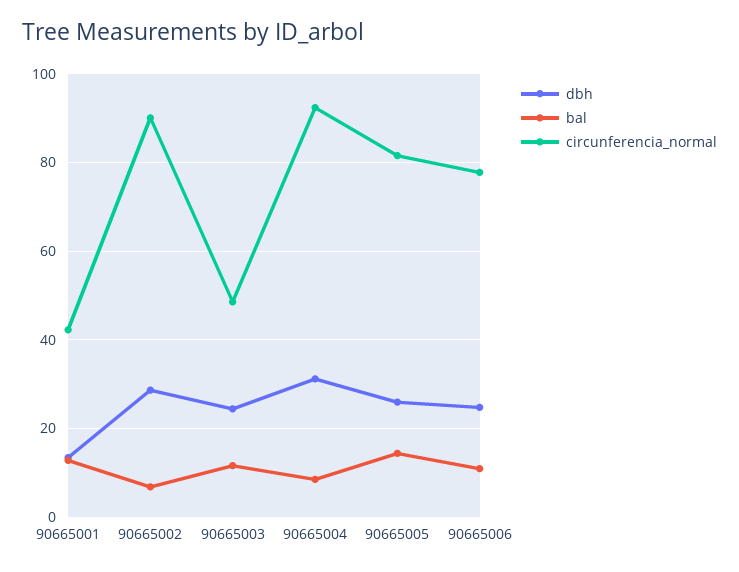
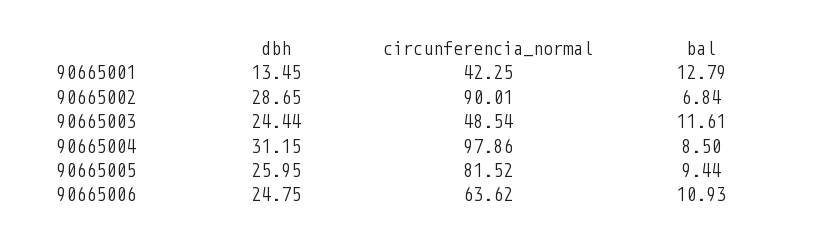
  {
    "dbh": {
      "90665001": 13.45,
      "90665002": 28.65,
      "90665003": 24.44,
      "90665004": 31.15,
      "90665005": 25.95,
      "90665006": 24.75
    },
    "bal": {
      "90665001": 12.79,
      "90665002": 6.84,
      "90665003": 11.61,
      "90665004": 8.5,
-     "90665005": 14,
+     "90665005": 9.44,
      "90665006": 10.93
    },
    "circunferencia_normal": {
      "90665001": 42.25,
      "90665002": 90.01,
      "90665003": 48.54,
-     "90665004": 92,
+     "90665004": 97.86,
      "90665005": 81.52,
-     "90665006": 78
+     "90665006": 63.62
    }
  }

